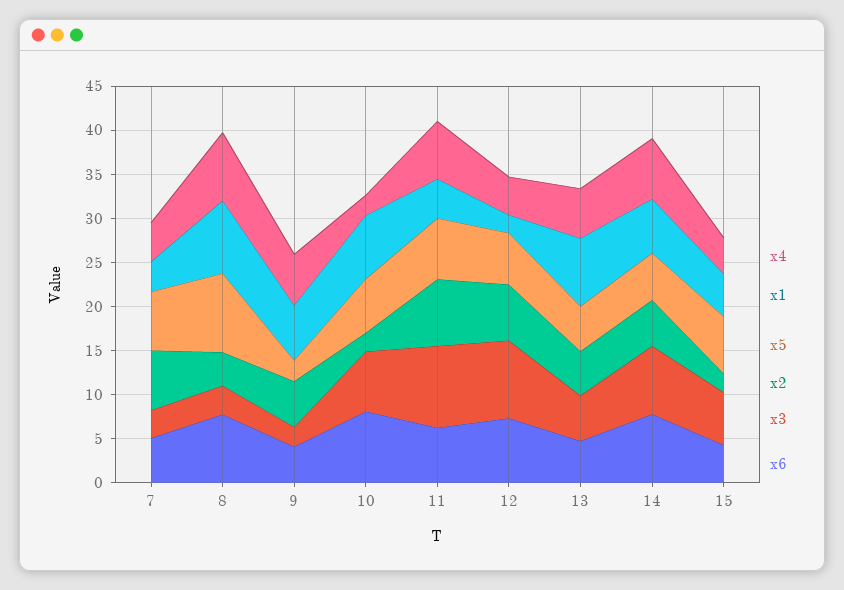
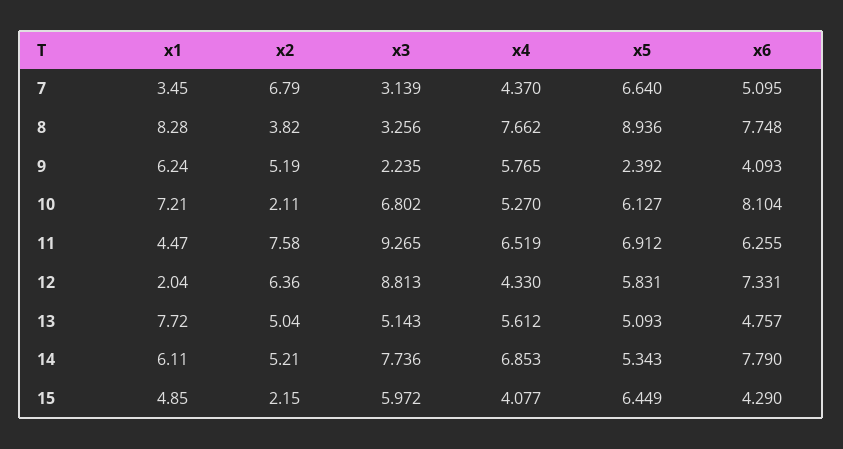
  {
    "x4": {
      "7": 4.37,
      "8": 7.662,
      "9": 5.765,
-     "10": 2,
+     "10": 5.27,
      "11": 6.519,
      "12": 4.33,
      "13": 5.612,
      "14": 6.853,
      "15": 4.077
    },
    "x1": {
      "7": 3.45,
      "8": 8.28,
      "9": 6.24,
      "10": 7.21,
      "11": 4.47,
      "12": 2.04,
      "13": 7.72,
      "14": 6.11,
      "15": 4.85
    },
    "x5": {
      "7": 6.64,
      "8": 8.936,
      "9": 2.392,
      "10": 6.127,
      "11": 6.912,
      "12": 5.831,
      "13": 5.093,
      "14": 5.343,
      "15": 6.449
    },
    "x2": {
      "7": 6.79,
      "8": 3.82,
      "9": 5.19,
      "10": 2.11,
      "11": 7.58,
      "12": 6.36,
      "13": 5.04,
      "14": 5.21,
      "15": 2.15
    },
    "x3": {
      "7": 3.139,
      "8": 3.256,
      "9": 2.235,
      "10": 6.802,
      "11": 9.265,
      "12": 8.813,
      "13": 5.143,
      "14": 7.736,
      "15": 5.972
    },
    "x6": {
      "7": 5.095,
      "8": 7.748,
      "9": 4.093,
      "10": 8.104,
      "11": 6.255,
      "12": 7.331,
      "13": 4.757,
      "14": 7.79,
      "15": 4.29
    }
  }

